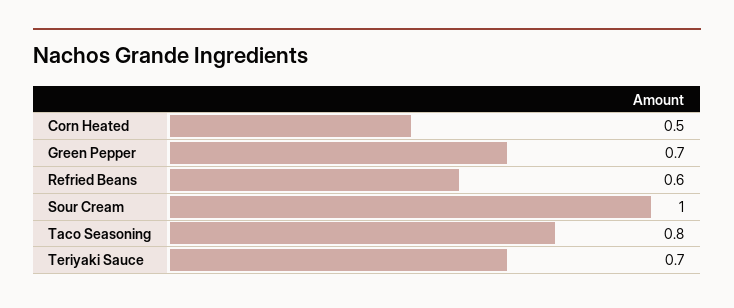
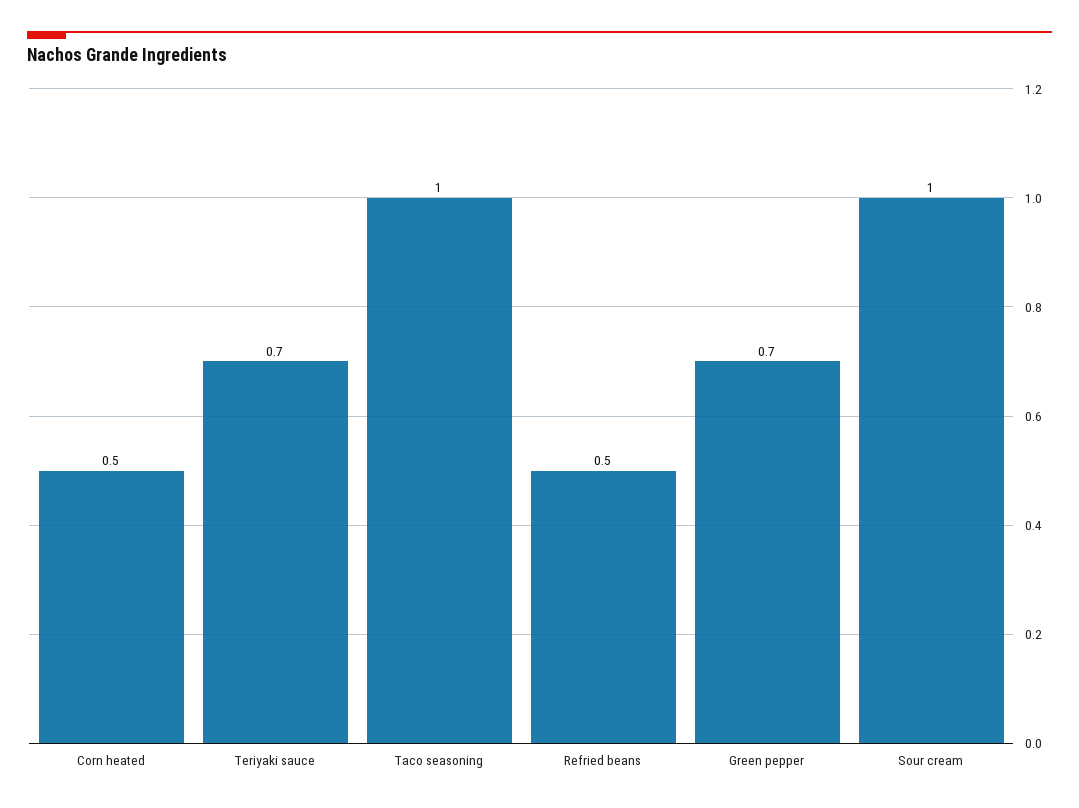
  {
    "Corn Heated": 0.5,
    "Green Pepper": 0.7,
-   "Refried Beans": 0.6,
+   "Refried Beans": 0.5,
    "Sour Cream": 1,
-   "Taco Seasoning": 0.8,
+   "Taco Seasoning": 1,
    "Teriyaki Sauce": 0.7
  }

